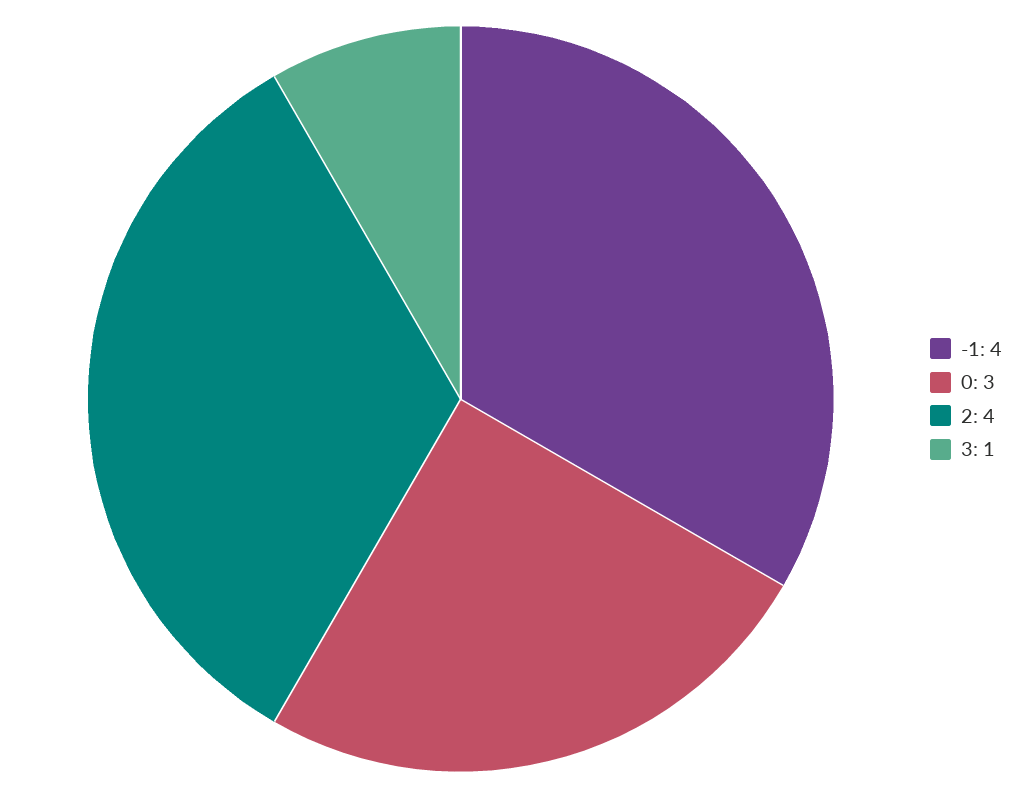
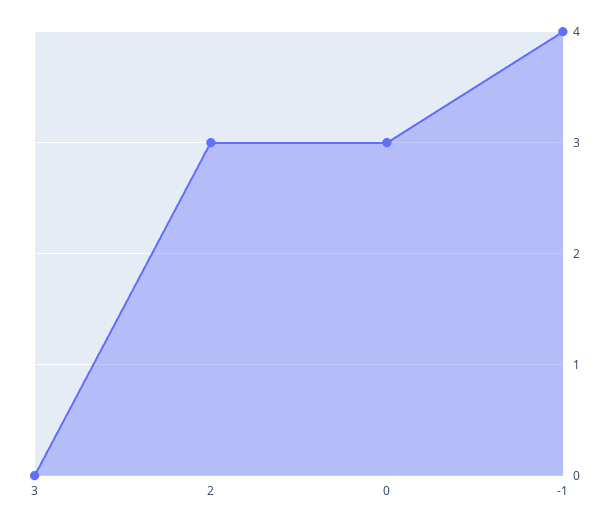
  {
    "-1": 4,
    "0": 3,
-   "2": 4,
+   "2": 3,
-   "3": 1
+   "3": 0
  }

